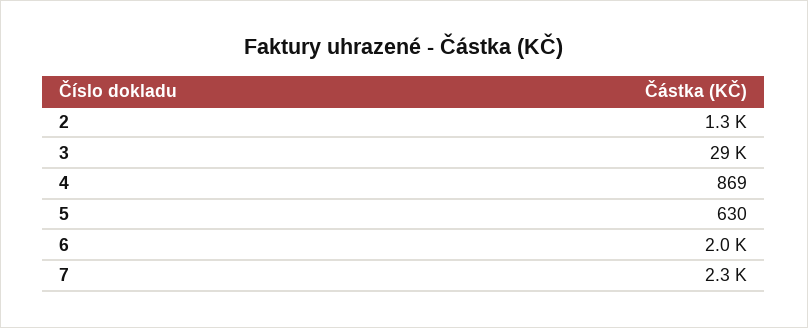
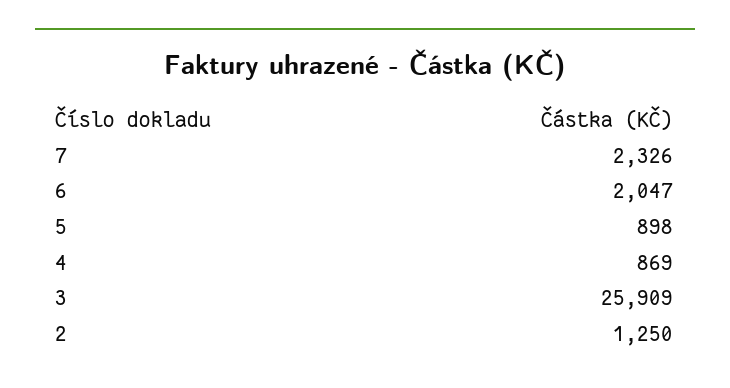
  {
    "2": 1250,
-   "3": 29000,
+   "3": 25909,
    "4": 869,
-   "5": 630,
+   "5": 898,
    "6": 2047,
    "7": 2326
  }

